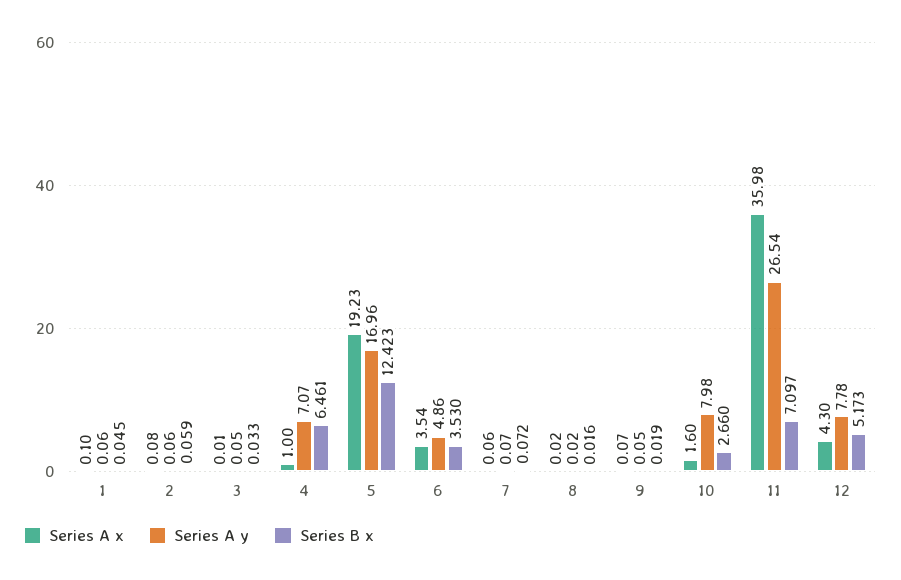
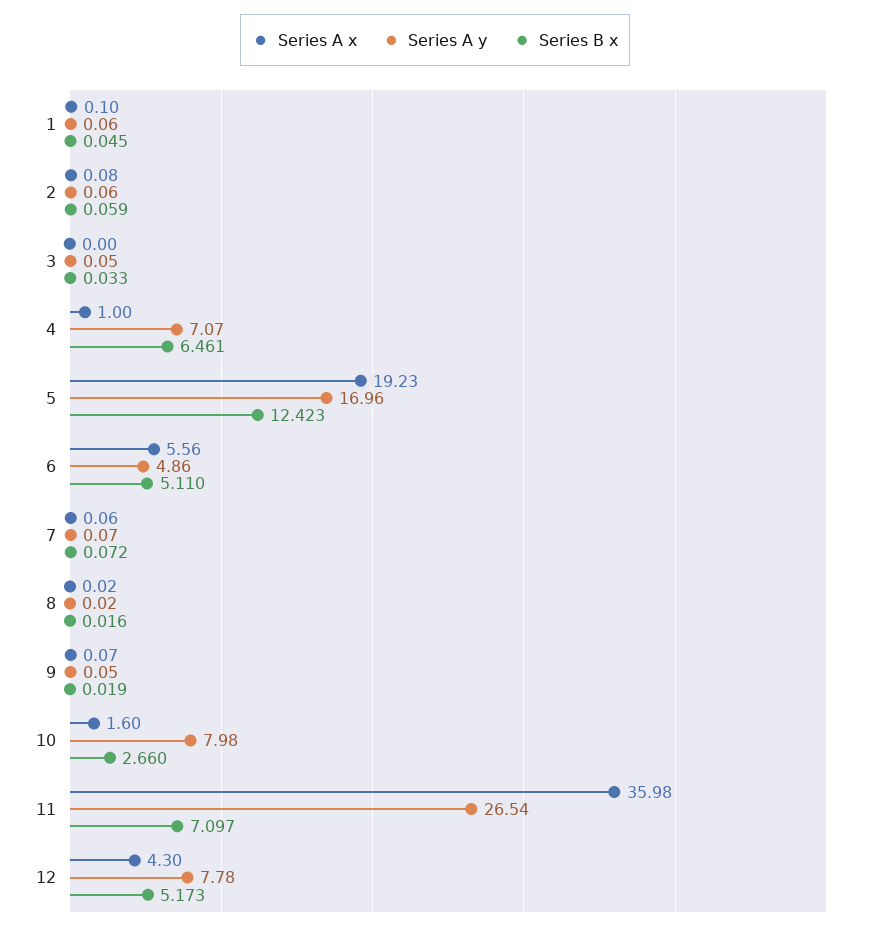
  {
    "Series A x": {
      "1": 0.1,
      "2": 0.08,
-     "3": 0.01,
+     "3": 0,
      "4": 1,
      "5": 19.23,
-     "6": 3.54,
+     "6": 5.56,
      "7": 0.06,
      "8": 0.02,
      "9": 0.07,
      "10": 1.6,
      "11": 35.98,
      "12": 4.3
    },
    "Series A y": {
      "1": 0.06,
      "2": 0.06,
      "3": 0.05,
      "4": 7.07,
      "5": 16.96,
      "6": 4.86,
      "7": 0.07,
      "8": 0.02,
      "9": 0.05,
      "10": 7.98,
      "11": 26.54,
      "12": 7.78
    },
    "Series B x": {
      "1": 0.045,
      "2": 0.059,
      "3": 0.033,
      "4": 6.461,
      "5": 12.423,
-     "6": 3.53,
+     "6": 5.11,
      "7": 0.072,
      "8": 0.016,
      "9": 0.019,
      "10": 2.66,
      "11": 7.097,
      "12": 5.173
    }
  }

